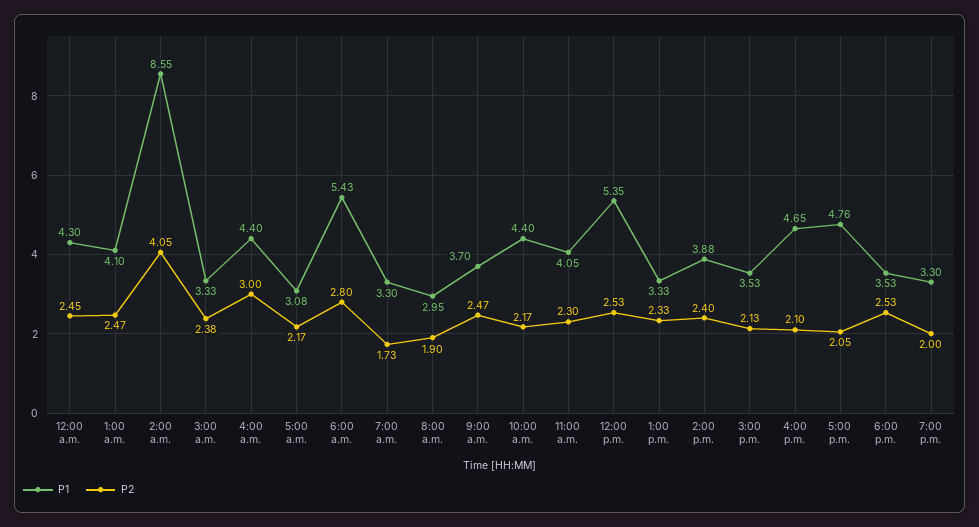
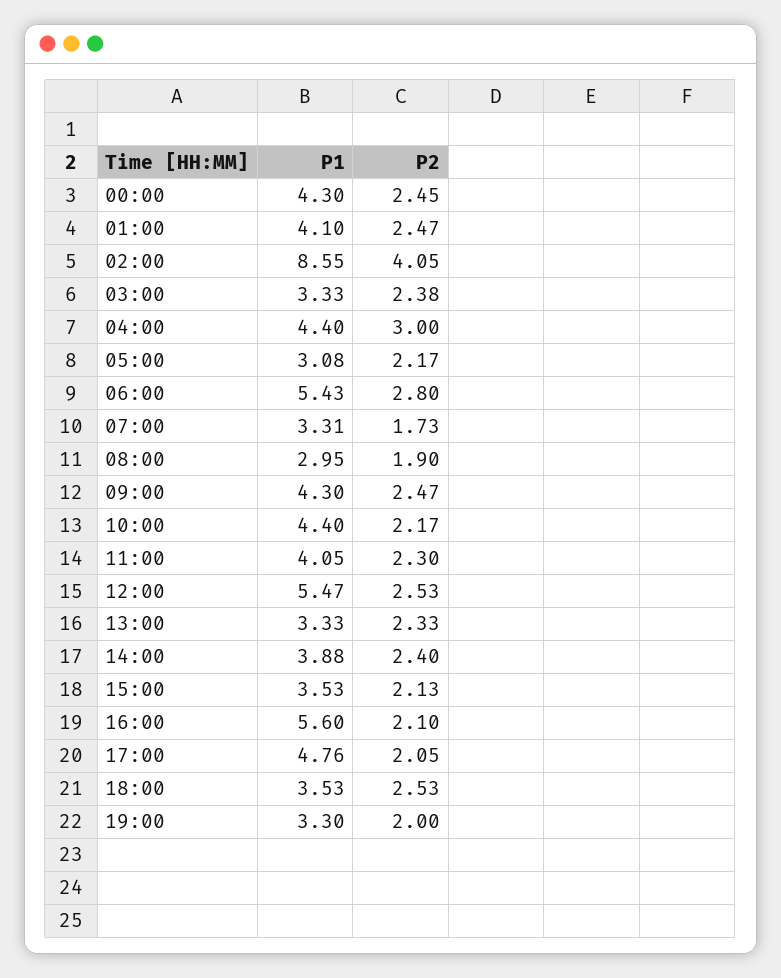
  {
    "P1": {
      "12:00 a.m.": 4.3,
      "1:00 a.m.": 4.1,
      "2:00 a.m.": 8.55,
      "3:00 a.m.": 3.33,
      "4:00 a.m.": 4.4,
      "5:00 a.m.": 3.08,
      "6:00 a.m.": 5.43,
-     "7:00 a.m.": 3.3,
+     "7:00 a.m.": 3.31,
      "8:00 a.m.": 2.95,
-     "9:00 a.m.": 3.7,
+     "9:00 a.m.": 4.3,
      "10:00 a.m.": 4.4,
      "11:00 a.m.": 4.05,
-     "12:00 p.m.": 5.35,
+     "12:00 p.m.": 5.47,
      "1:00 p.m.": 3.33,
      "2:00 p.m.": 3.88,
      "3:00 p.m.": 3.53,
-     "4:00 p.m.": 4.65,
+     "4:00 p.m.": 5.6,
      "5:00 p.m.": 4.76,
      "6:00 p.m.": 3.53,
      "7:00 p.m.": 3.3
    },
    "P2": {
      "12:00 a.m.": 2.45,
      "1:00 a.m.": 2.47,
      "2:00 a.m.": 4.05,
      "3:00 a.m.": 2.38,
      "4:00 a.m.": 3,
      "5:00 a.m.": 2.17,
      "6:00 a.m.": 2.8,
      "7:00 a.m.": 1.73,
      "8:00 a.m.": 1.9,
      "9:00 a.m.": 2.47,
      "10:00 a.m.": 2.17,
      "11:00 a.m.": 2.3,
      "12:00 p.m.": 2.53,
      "1:00 p.m.": 2.33,
      "2:00 p.m.": 2.4,
      "3:00 p.m.": 2.13,
      "4:00 p.m.": 2.1,
      "5:00 p.m.": 2.05,
      "6:00 p.m.": 2.53,
      "7:00 p.m.": 2
    }
  }

